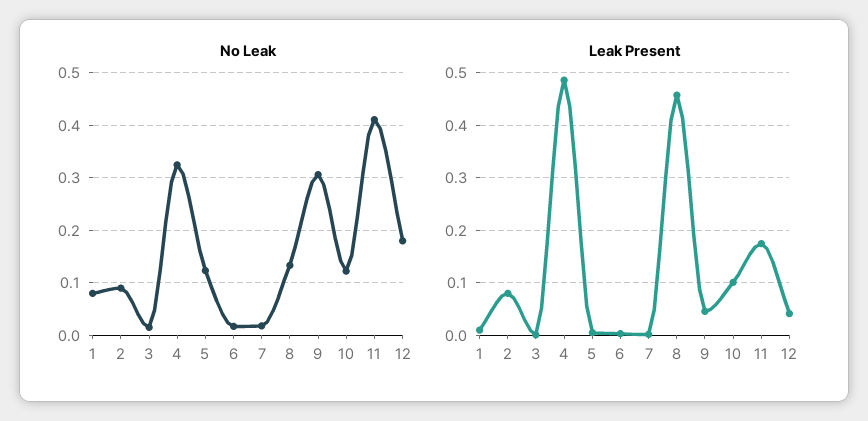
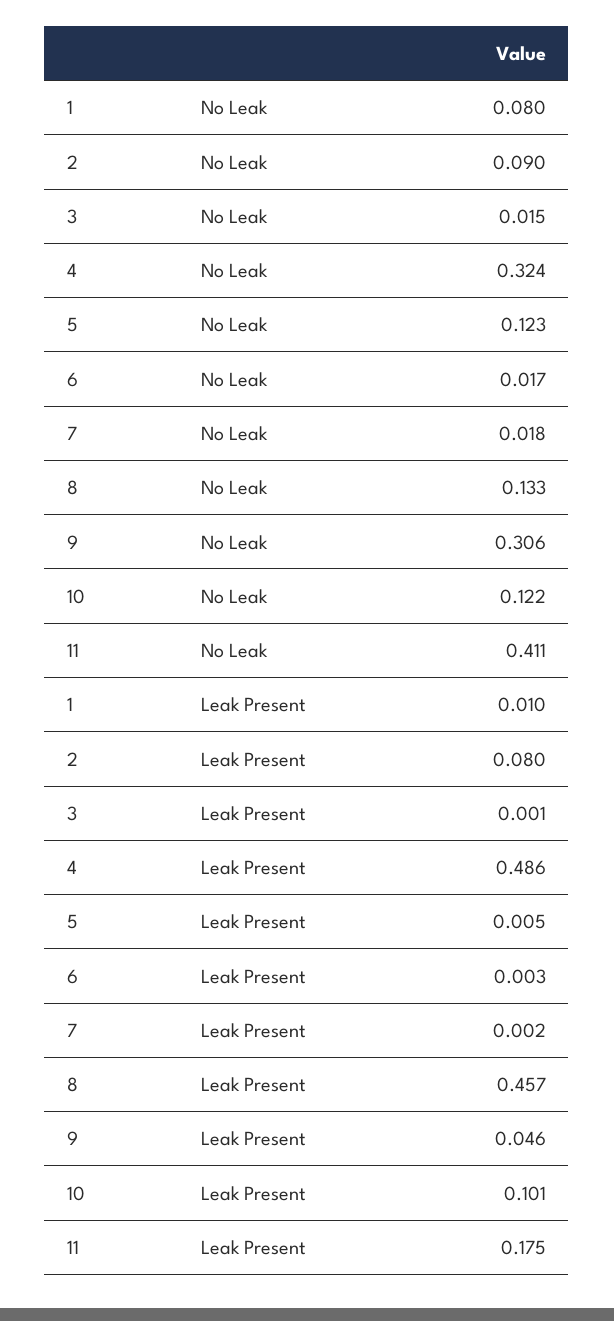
  {
    "No Leak": {
      "1": 0.08,
      "2": 0.09,
      "3": 0.015,
      "4": 0.324,
      "5": 0.123,
      "6": 0.017,
      "7": 0.018,
      "8": 0.133,
      "9": 0.306,
      "10": 0.122,
-     "11": 0.411,
+     "11": 0.411
-     "12": 0.18
    },
    "Leak Present": {
      "1": 0.01,
      "2": 0.08,
      "3": 0.001,
      "4": 0.486,
      "5": 0.005,
      "6": 0.003,
      "7": 0.002,
      "8": 0.457,
      "9": 0.046,
      "10": 0.101,
-     "11": 0.175,
+     "11": 0.175
-     "12": 0.04
    }
  }

